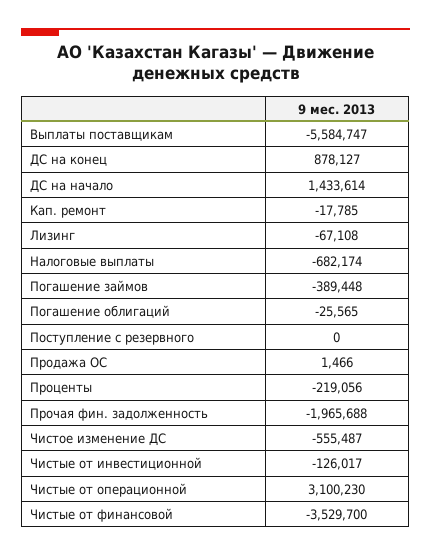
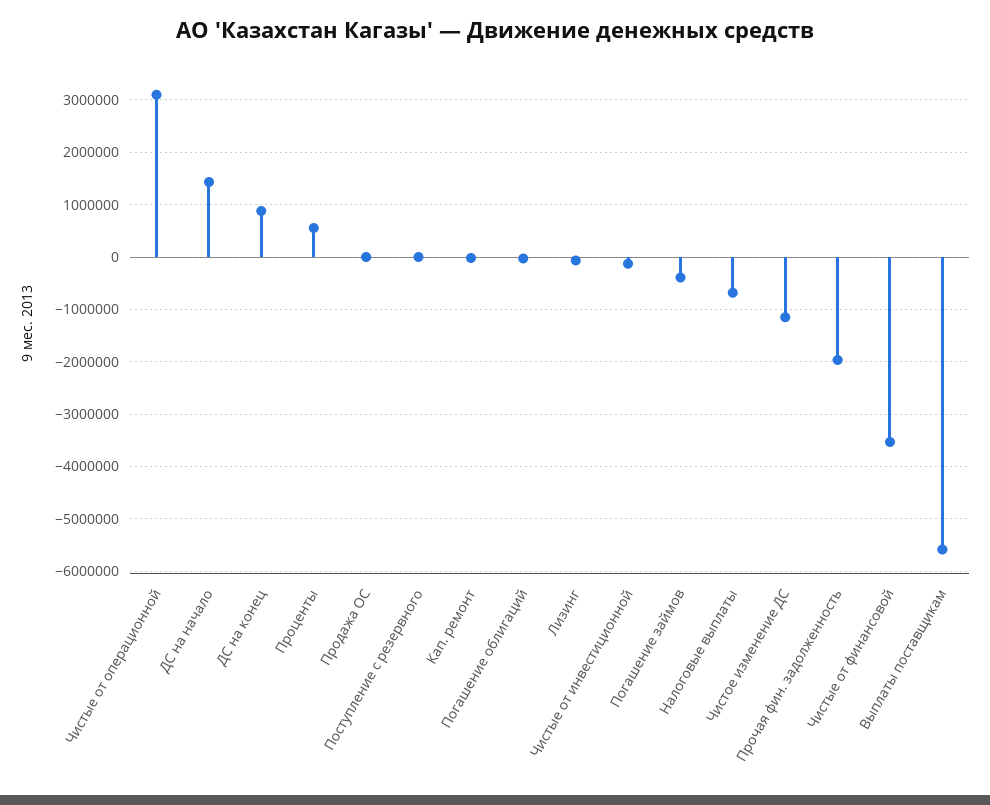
  {
    "Выплаты поставщикам": -5584747,
    "ДС на конец": 878127,
    "ДС на начало": 1433614,
    "Кап. ремонт": -17785,
    "Лизинг": -67108,
    "Налоговые выплаты": -682174,
    "Погашение займов": -389448,
    "Погашение облигаций": -25565,
    "Поступление с резервного": 0,
    "Продажа ОС": 1466,
-   "Проценты": -219056,
+   "Проценты": 600000,
    "Прочая фин. задолженность": -1965688,
-   "Чистое изменение ДС": -555487,
+   "Чистое изменение ДС": -1200000,
    "Чистые от инвестиционной": -126017,
    "Чистые от операционной": 3100230,
    "Чистые от финансовой": -3529700
  }

